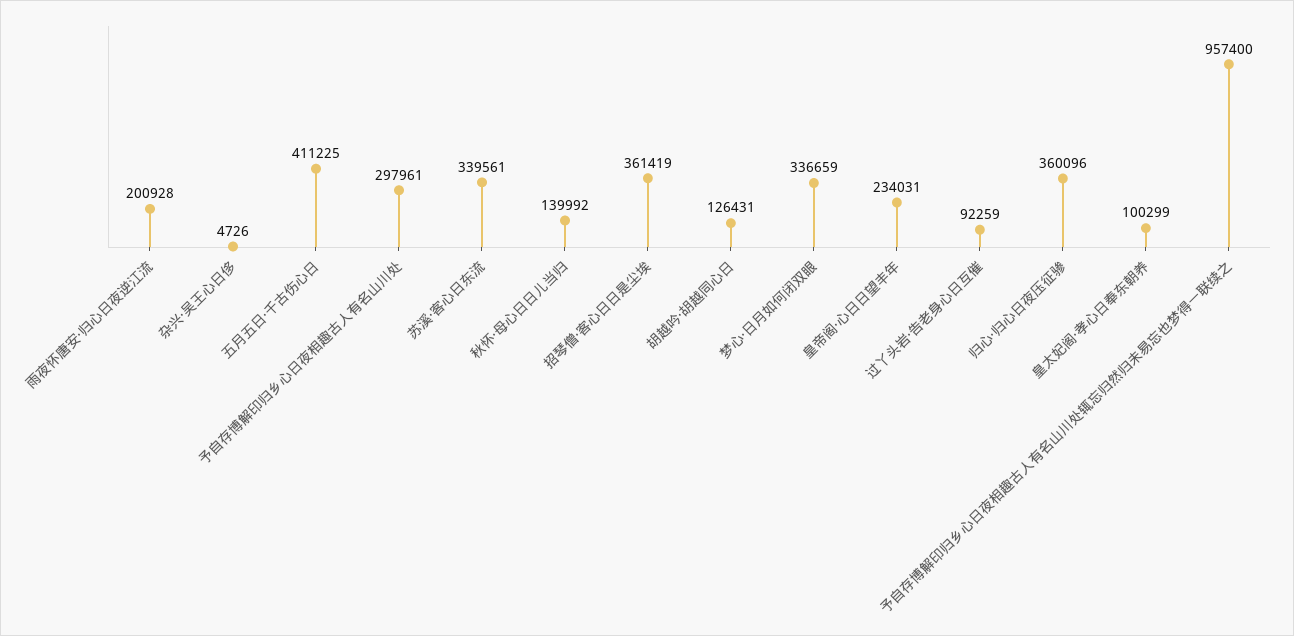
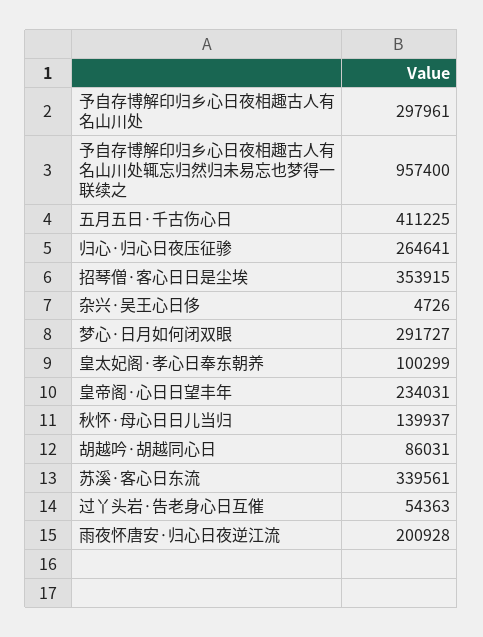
  {
    "雨夜怀唐安·归心日夜逆江流": 200928,
    "杂兴·吴王心日侈": 4726,
    "五月五日·千古伤心日": 411225,
    "予自存博解印归乡心日夜相趣古人有名山川处": 297961,
    "苏溪·客心日东流": 339561,
-   "秋怀·母心日日儿当归": 139992,
+   "秋怀·母心日日儿当归": 139937,
-   "招琴僧·客心日日是尘埃": 361419,
+   "招琴僧·客心日日是尘埃": 353915,
-   "胡越吟·胡越同心日": 126431,
+   "胡越吟·胡越同心日": 86031,
-   "梦心·日月如何闭双眼": 336659,
+   "梦心·日月如何闭双眼": 291727,
    "皇帝阁·心日日望丰年": 234031,
-   "过丫头岩·告老身心日互催": 92259,
+   "过丫头岩·告老身心日互催": 54363,
-   "归心·归心日夜压征骖": 360096,
+   "归心·归心日夜压征骖": 264641,
    "皇太妃阁·孝心日奉东朝养": 100299,
    "予自存博解印归乡心日夜相趣古人有名山川处辄忘归然归未易忘也梦得一联续之": 957400
  }

